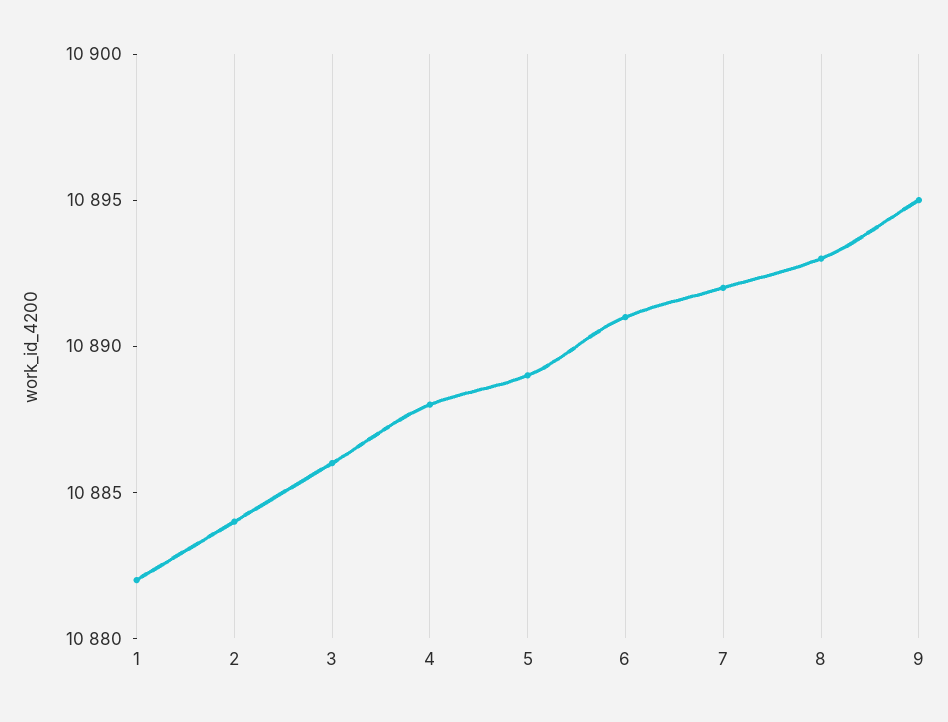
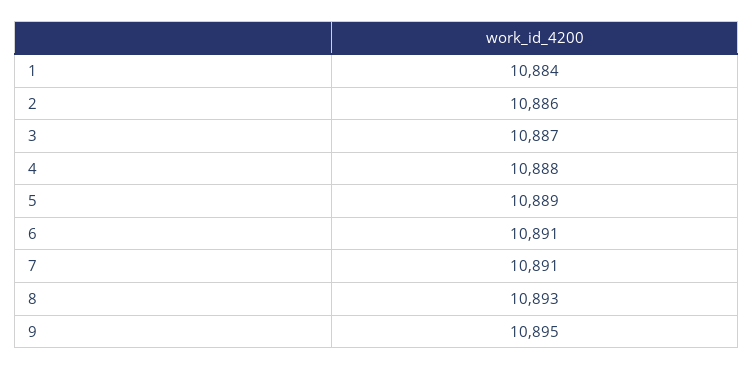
  {
-   "1": 10882,
+   "1": 10884,
-   "2": 10884,
+   "2": 10886,
-   "3": 10886,
+   "3": 10887,
    "4": 10888,
    "5": 10889,
    "6": 10891,
-   "7": 10892,
+   "7": 10891,
    "8": 10893,
    "9": 10895
  }

